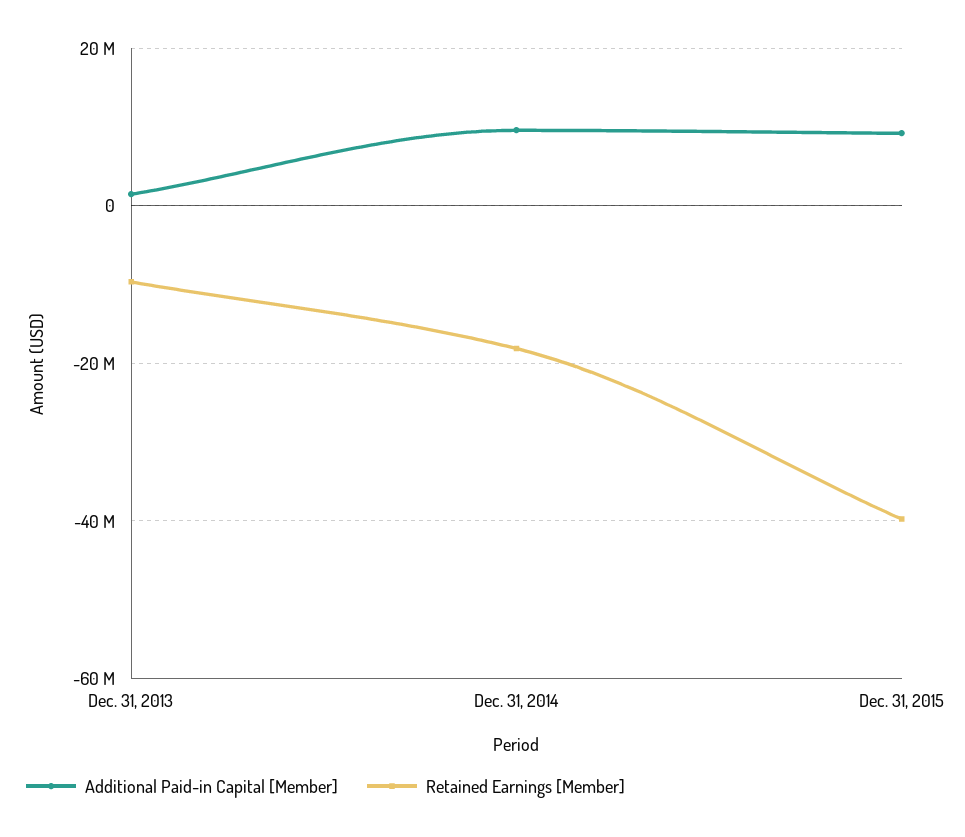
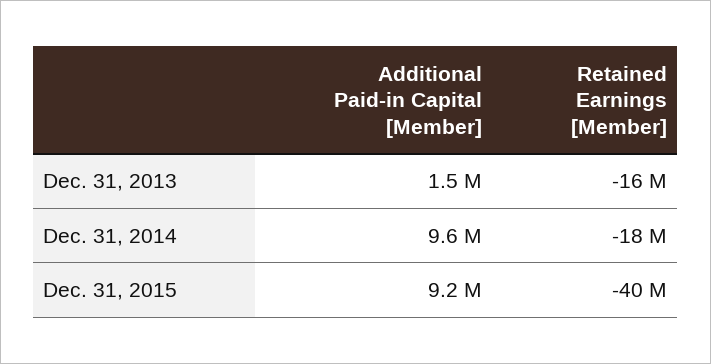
  {
    "Additional Paid-in Capital [Member]": {
      "Dec. 31, 2013": 1500000,
      "Dec. 31, 2014": 9600000,
      "Dec. 31, 2015": 9200000
    },
    "Retained Earnings [Member]": {
-     "Dec. 31, 2013": -10000000,
+     "Dec. 31, 2013": -16000000,
      "Dec. 31, 2014": -18000000,
      "Dec. 31, 2015": -40000000
    }
  }

